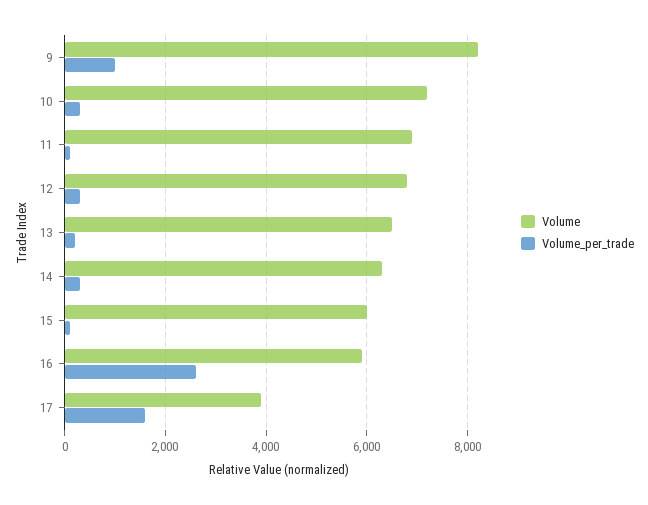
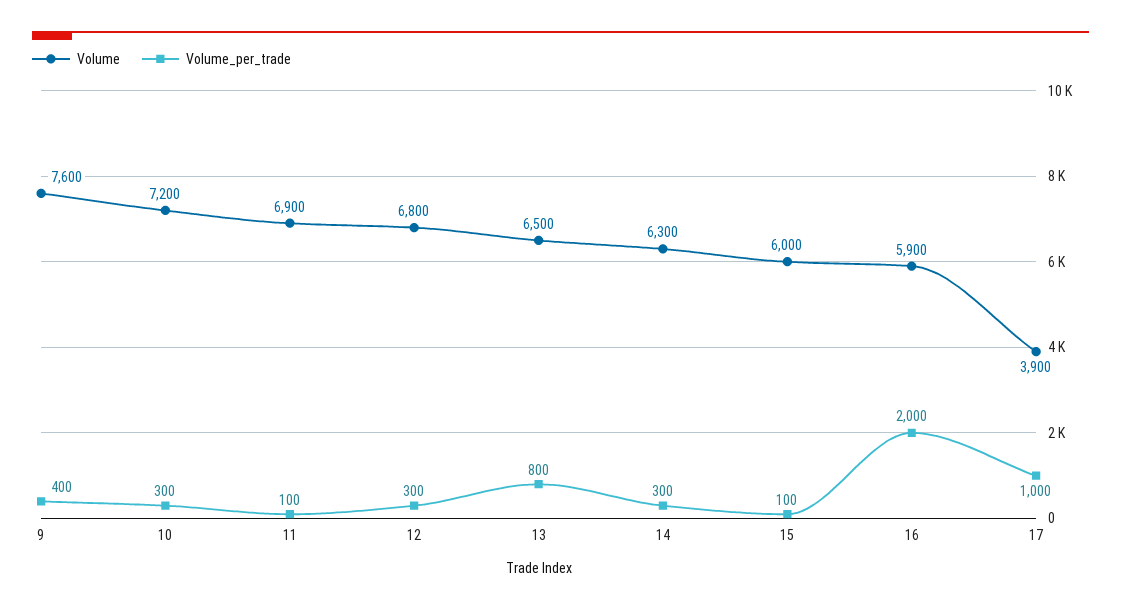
  {
    "Volume": {
-     "9": 8200,
+     "9": 7600,
      "10": 7200,
      "11": 6900,
      "12": 6800,
      "13": 6500,
      "14": 6300,
      "15": 6000,
      "16": 5900,
      "17": 3900
    },
    "Volume_per_trade": {
-     "9": 1000,
+     "9": 400,
      "10": 300,
      "11": 100,
      "12": 300,
-     "13": 200,
+     "13": 800,
      "14": 300,
      "15": 100,
-     "16": 2600,
+     "16": 2000,
-     "17": 1600
+     "17": 1000
    }
  }

